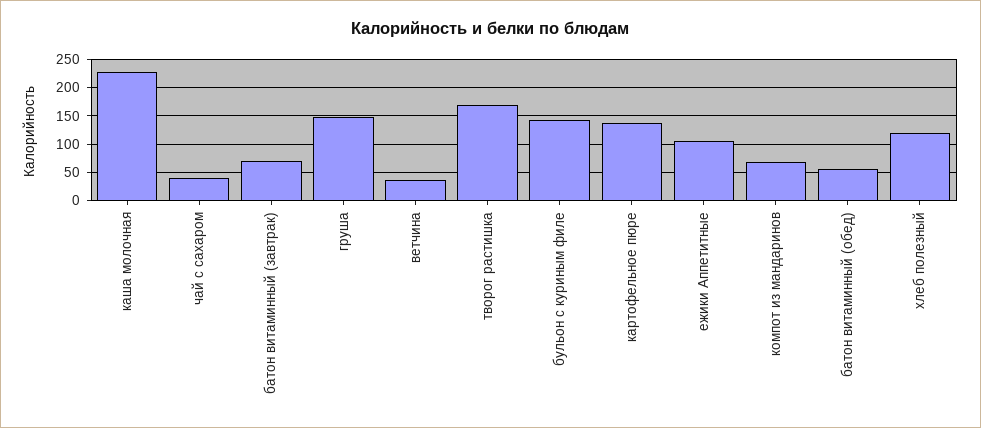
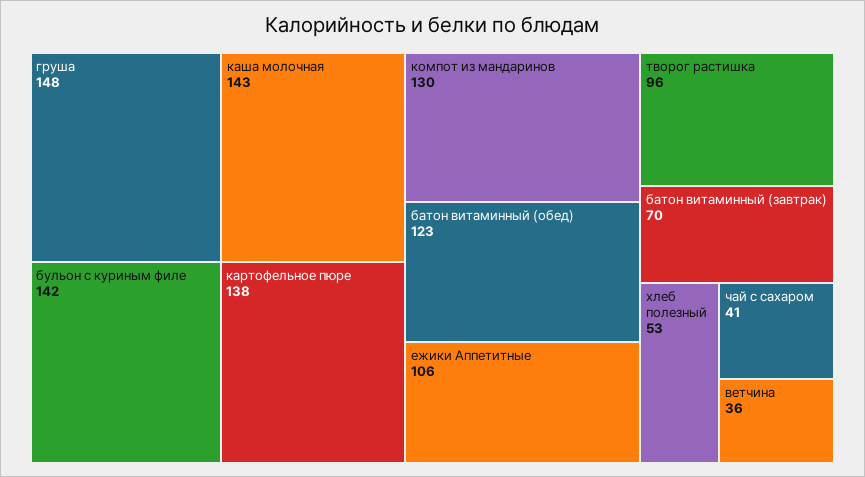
  {
-   "каша молочная": 225,
+   "каша молочная": 143,
    "чай с сахаром": 41,
    "батон витаминный (завтрак)": 70,
    "груша": 148,
    "ветчина": 36,
-   "творог растишка": 175,
+   "творог растишка": 96,
    "бульон с куриным филе": 142,
    "картофельное пюре": 138,
    "ежики Аппетитные": 106,
-   "компот из мандаринов": 75,
+   "компот из мандаринов": 130,
-   "батон витаминный (обед)": 50,
+   "батон витаминный (обед)": 123,
-   "хлеб полезный": 125
+   "хлеб полезный": 53
  }

